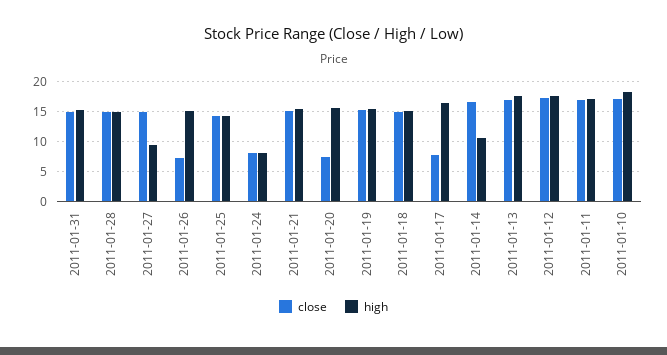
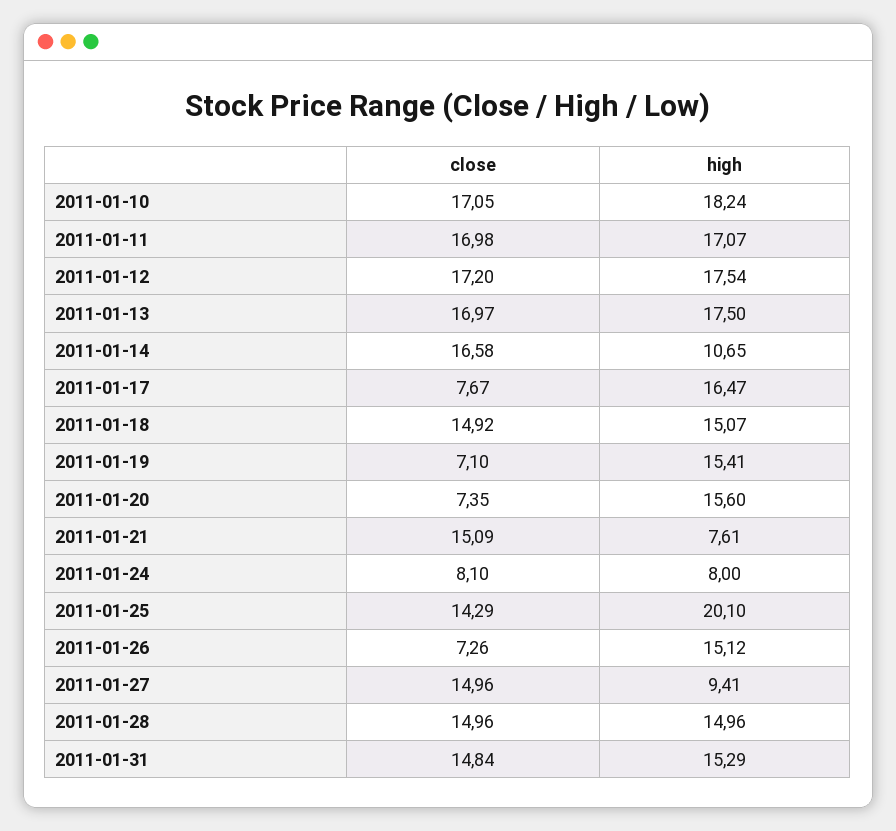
  {
    "close": {
      "2011-01-31": 14.84,
      "2011-01-28": 14.96,
      "2011-01-27": 14.96,
      "2011-01-26": 7.26,
      "2011-01-25": 14.29,
      "2011-01-24": 8.1,
      "2011-01-21": 15.09,
      "2011-01-20": 7.35,
-     "2011-01-19": 15,
+     "2011-01-19": 7.1,
      "2011-01-18": 14.92,
      "2011-01-17": 7.67,
      "2011-01-14": 16.58,
      "2011-01-13": 16.97,
      "2011-01-12": 17.2,
      "2011-01-11": 16.98,
      "2011-01-10": 17.05
    },
    "high": {
      "2011-01-31": 15.29,
      "2011-01-28": 14.96,
      "2011-01-27": 9.41,
      "2011-01-26": 15.12,
-     "2011-01-25": 15,
+     "2011-01-25": 20.1,
      "2011-01-24": 8,
-     "2011-01-21": 15,
+     "2011-01-21": 7.61,
      "2011-01-20": 15.6,
      "2011-01-19": 15.41,
      "2011-01-18": 15.07,
      "2011-01-17": 16.47,
      "2011-01-14": 10.65,
      "2011-01-13": 17.5,
      "2011-01-12": 17.54,
      "2011-01-11": 17.07,
      "2011-01-10": 18.24
    }
  }

